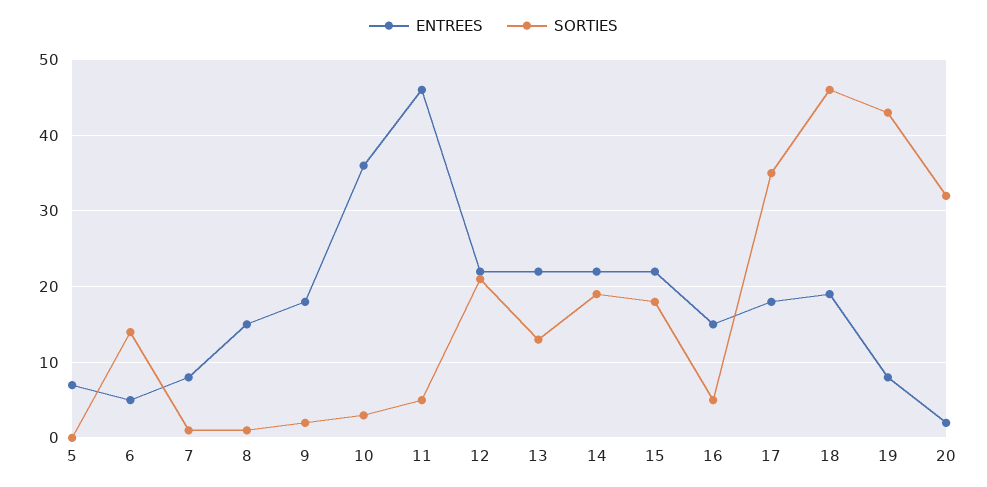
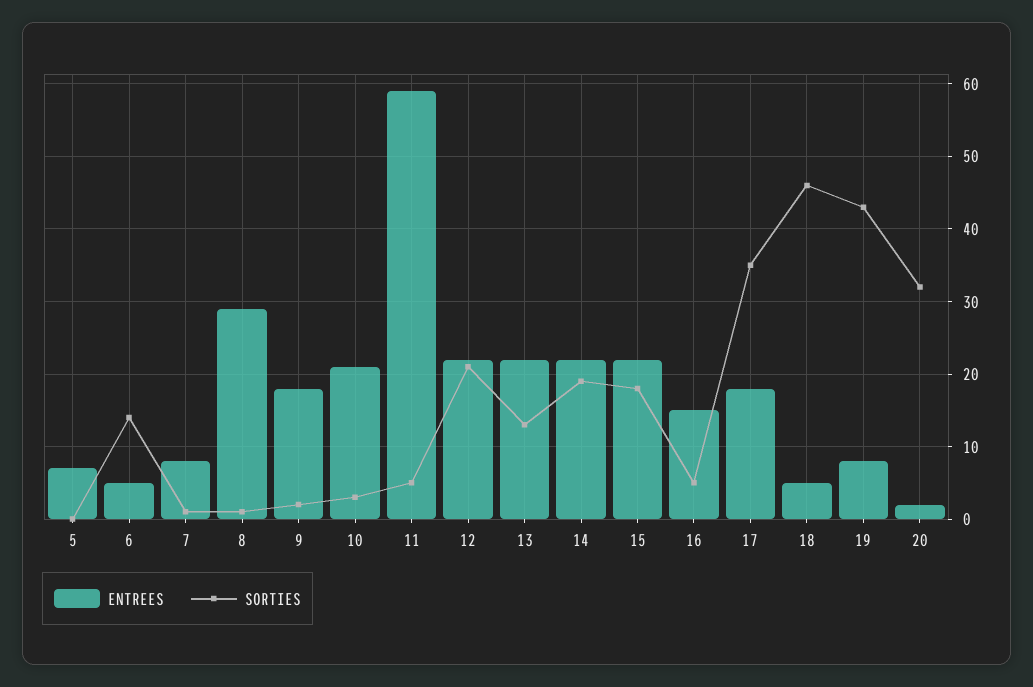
  {
    "ENTREES": {
      "5": 7,
      "6": 5,
      "7": 8,
-     "8": 15,
+     "8": 29,
      "9": 18,
-     "10": 36,
+     "10": 21,
-     "11": 46,
+     "11": 59,
      "12": 22,
      "13": 22,
      "14": 22,
      "15": 22,
      "16": 15,
      "17": 18,
-     "18": 19,
+     "18": 5,
      "19": 8,
      "20": 2
    },
    "SORTIES": {
      "5": 0,
      "6": 14,
      "7": 1,
      "8": 1,
      "9": 2,
      "10": 3,
      "11": 5,
      "12": 21,
      "13": 13,
      "14": 19,
      "15": 18,
      "16": 5,
      "17": 35,
      "18": 46,
      "19": 43,
      "20": 32
    }
  }

